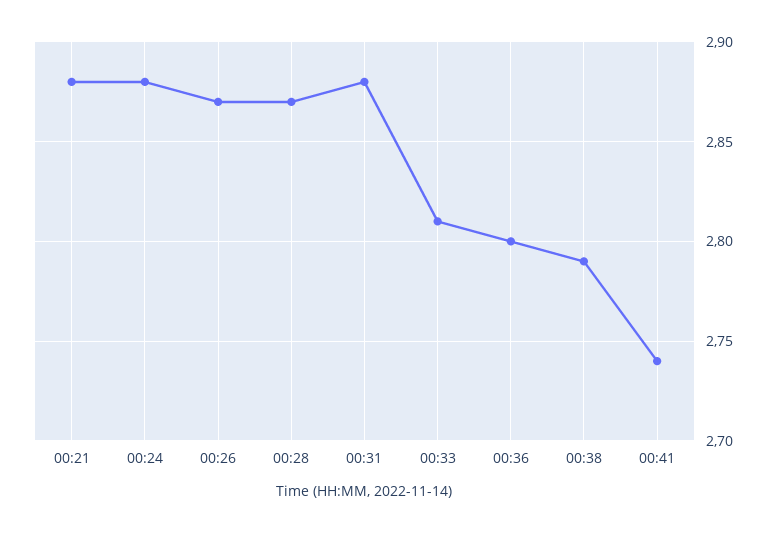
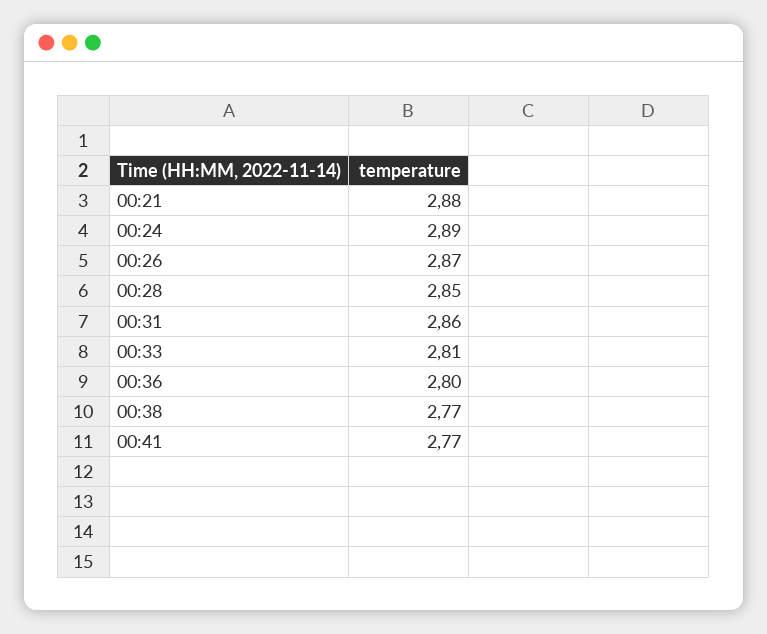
  {
    "00:21": 2.88,
-   "00:24": 2.88,
+   "00:24": 2.89,
    "00:26": 2.87,
-   "00:28": 2.87,
+   "00:28": 2.85,
-   "00:31": 2.88,
+   "00:31": 2.86,
    "00:33": 2.81,
    "00:36": 2.8,
-   "00:38": 2.79,
+   "00:38": 2.77,
-   "00:41": 2.74
+   "00:41": 2.77
  }

